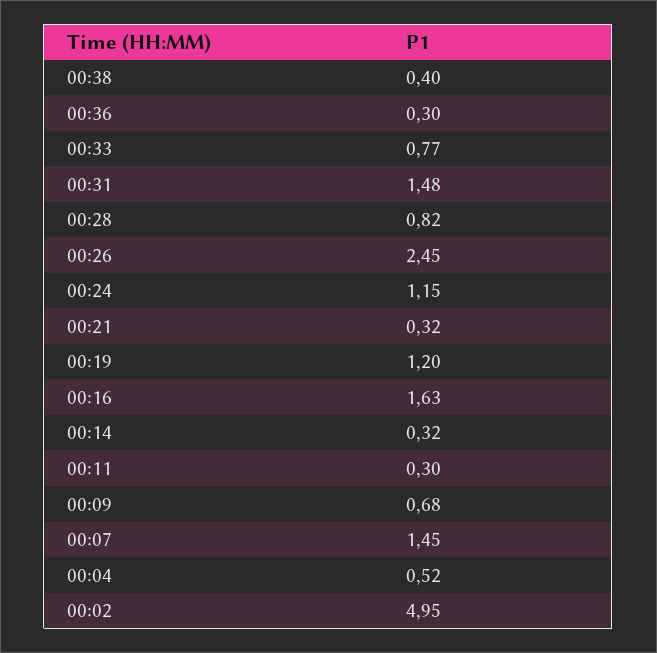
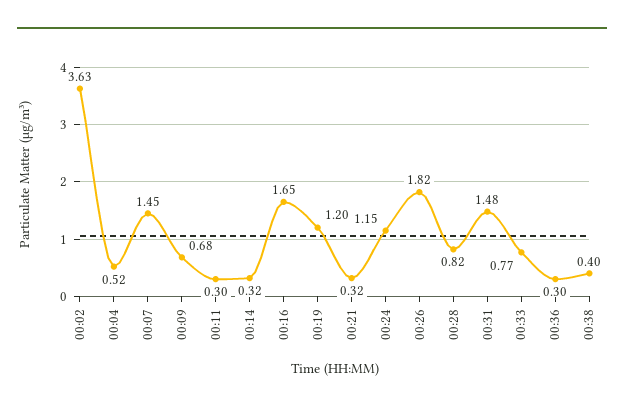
  {
    "00:38": 0.4,
    "00:36": 0.3,
    "00:33": 0.77,
    "00:31": 1.48,
    "00:28": 0.82,
-   "00:26": 2.45,
+   "00:26": 1.82,
    "00:24": 1.15,
    "00:21": 0.32,
    "00:19": 1.2,
-   "00:16": 1.63,
+   "00:16": 1.65,
    "00:14": 0.32,
    "00:11": 0.3,
    "00:09": 0.68,
    "00:07": 1.45,
    "00:04": 0.52,
-   "00:02": 4.95
+   "00:02": 3.63
  }

